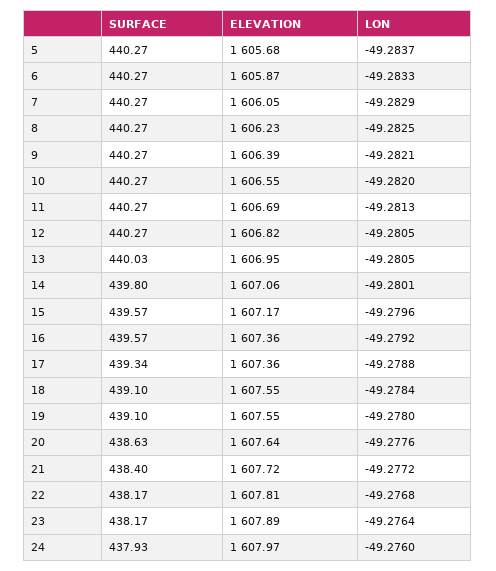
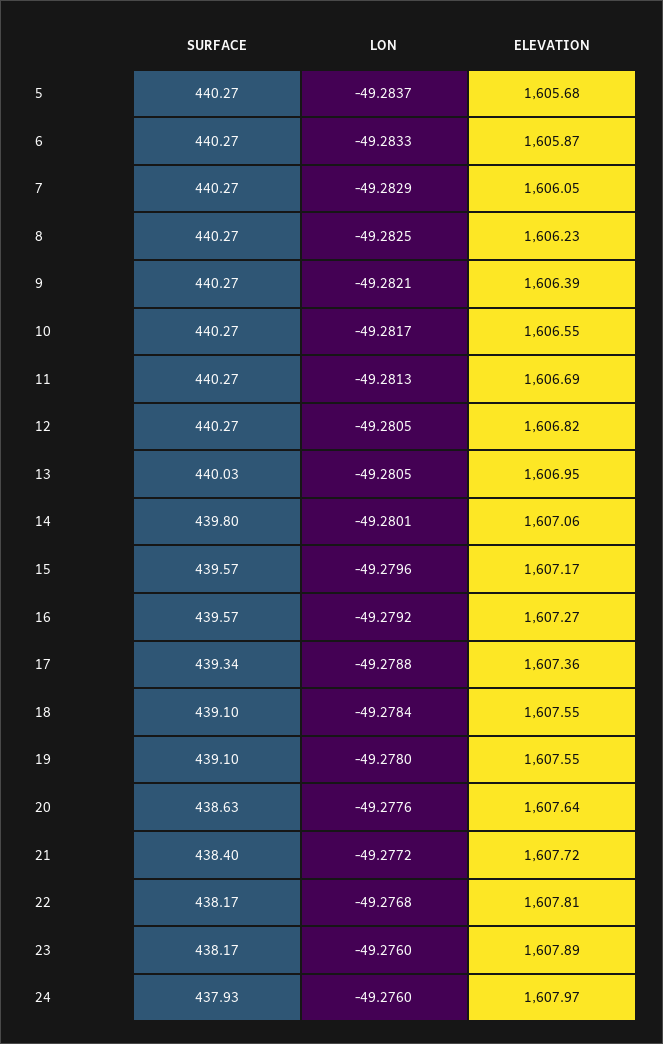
  {
    "SURFACE": {
      "5": 440.27,
      "6": 440.27,
      "7": 440.27,
      "8": 440.27,
      "9": 440.27,
      "10": 440.27,
      "11": 440.27,
      "12": 440.27,
      "13": 440.03,
      "14": 439.8,
      "15": 439.57,
      "16": 439.57,
      "17": 439.34,
      "18": 439.1,
      "19": 439.1,
      "20": 438.63,
      "21": 438.4,
      "22": 438.17,
      "23": 438.17,
      "24": 437.93
    },
    "ELEVATION": {
      "5": 1605.68,
      "6": 1605.87,
      "7": 1606.05,
      "8": 1606.23,
      "9": 1606.39,
      "10": 1606.55,
      "11": 1606.69,
      "12": 1606.82,
      "13": 1606.95,
      "14": 1607.06,
      "15": 1607.17,
-     "16": 1607.36,
+     "16": 1607.27,
      "17": 1607.36,
      "18": 1607.55,
      "19": 1607.55,
      "20": 1607.64,
      "21": 1607.72,
      "22": 1607.81,
      "23": 1607.89,
      "24": 1607.97
    },
    "LON": {
      "5": -49.2837,
      "6": -49.2833,
      "7": -49.2829,
      "8": -49.2825,
      "9": -49.2821,
-     "10": -49.282,
+     "10": -49.2817,
      "11": -49.2813,
      "12": -49.2805,
      "13": -49.2805,
      "14": -49.2801,
      "15": -49.2796,
      "16": -49.2792,
      "17": -49.2788,
      "18": -49.2784,
      "19": -49.278,
      "20": -49.2776,
      "21": -49.2772,
      "22": -49.2768,
-     "23": -49.2764,
+     "23": -49.276,
      "24": -49.276
    }
  }

